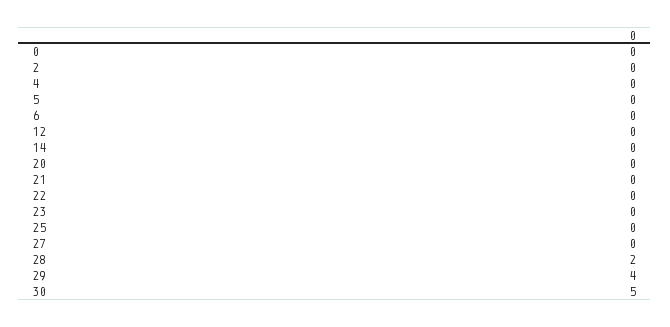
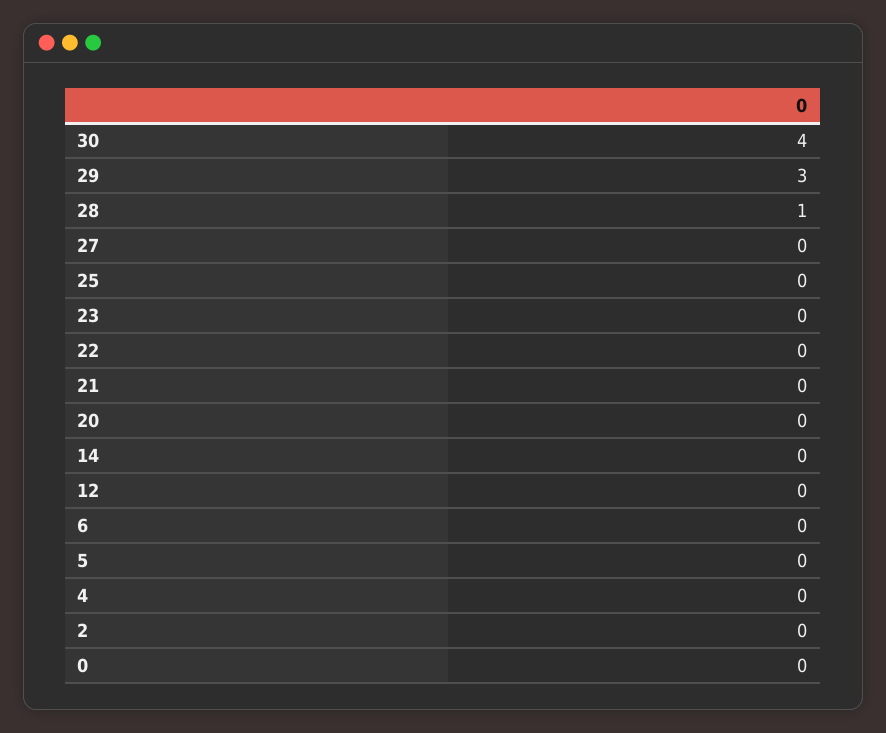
  {
    "0": 0,
    "2": 0,
    "4": 0,
    "5": 0,
    "6": 0,
    "12": 0,
    "14": 0,
    "20": 0,
    "21": 0,
    "22": 0,
    "23": 0,
    "25": 0,
    "27": 0,
-   "28": 2,
+   "28": 1,
-   "29": 4,
+   "29": 3,
-   "30": 5
+   "30": 4
  }

